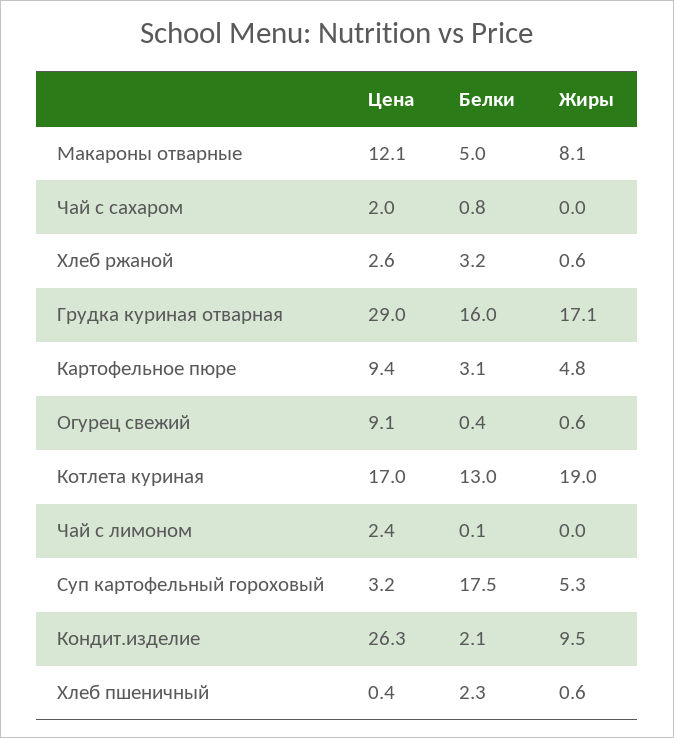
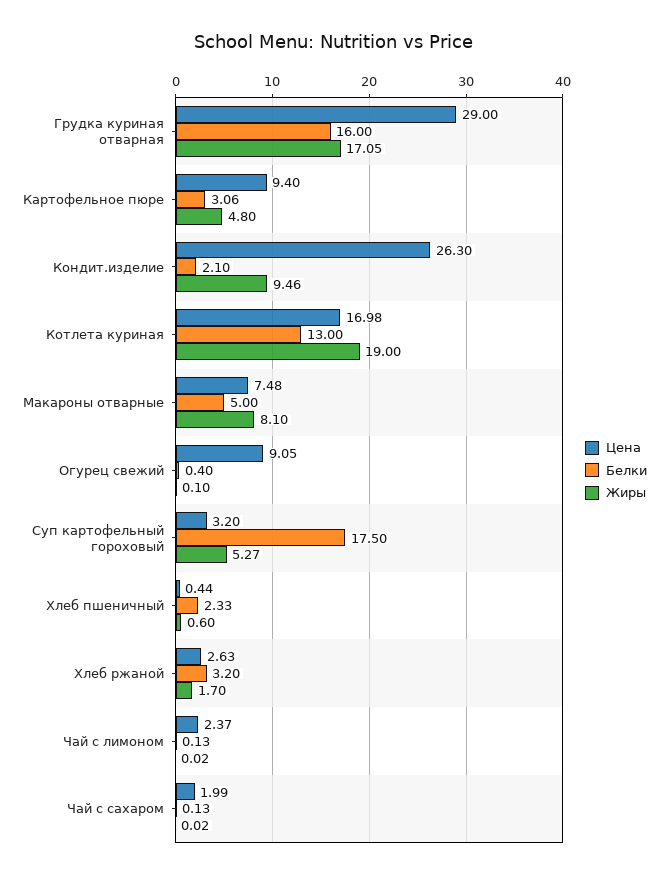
  {
    "Цена": {
-     "Макароны отварные": 12.1,
+     "Макароны отварные": 7.48,
      "Чай с сахаром": 1.99,
      "Хлеб ржаной": 2.63,
      "Грудка куриная отварная": 29,
      "Картофельное пюре": 9.4,
      "Огурец свежий": 9.05,
      "Котлета куриная": 16.98,
      "Чай с лимоном": 2.37,
      "Суп картофельный гороховый": 3.2,
      "Кондит.изделие": 26.3,
      "Хлеб пшеничный": 0.44
    },
    "Белки": {
      "Макароны отварные": 5,
-     "Чай с сахаром": 0.8,
+     "Чай с сахаром": 0.13,
      "Хлеб ржаной": 3.2,
      "Грудка куриная отварная": 16,
      "Картофельное пюре": 3.06,
      "Огурец свежий": 0.4,
      "Котлета куриная": 13,
      "Чай с лимоном": 0.13,
      "Суп картофельный гороховый": 17.5,
      "Кондит.изделие": 2.1,
      "Хлеб пшеничный": 2.33
    },
    "Жиры": {
      "Макароны отварные": 8.1,
      "Чай с сахаром": 0.02,
-     "Хлеб ржаной": 0.6,
+     "Хлеб ржаной": 1.7,
      "Грудка куриная отварная": 17.05,
      "Картофельное пюре": 4.8,
-     "Огурец свежий": 0.6,
+     "Огурец свежий": 0.1,
      "Котлета куриная": 19,
      "Чай с лимоном": 0.02,
      "Суп картофельный гороховый": 5.27,
      "Кондит.изделие": 9.46,
      "Хлеб пшеничный": 0.6
    }
  }

